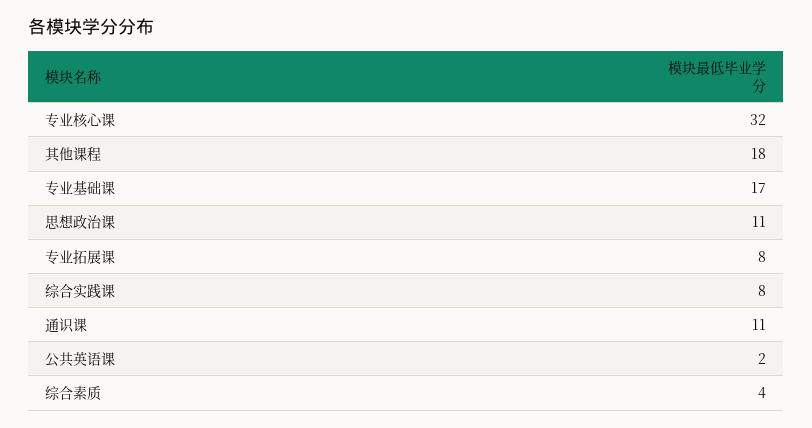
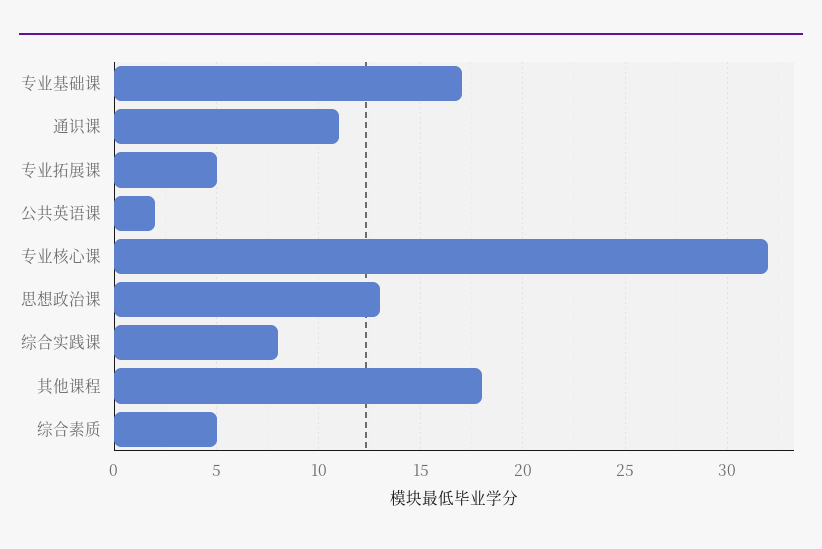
  {
    "专业核心课": 32,
    "其他课程": 18,
    "专业基础课": 17,
-   "思想政治课": 11,
+   "思想政治课": 13,
-   "专业拓展课": 8,
+   "专业拓展课": 5,
    "综合实践课": 8,
    "通识课": 11,
    "公共英语课": 2,
-   "综合素质": 4
+   "综合素质": 5
  }

